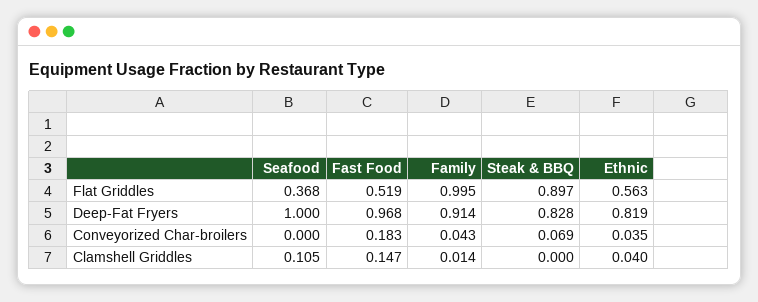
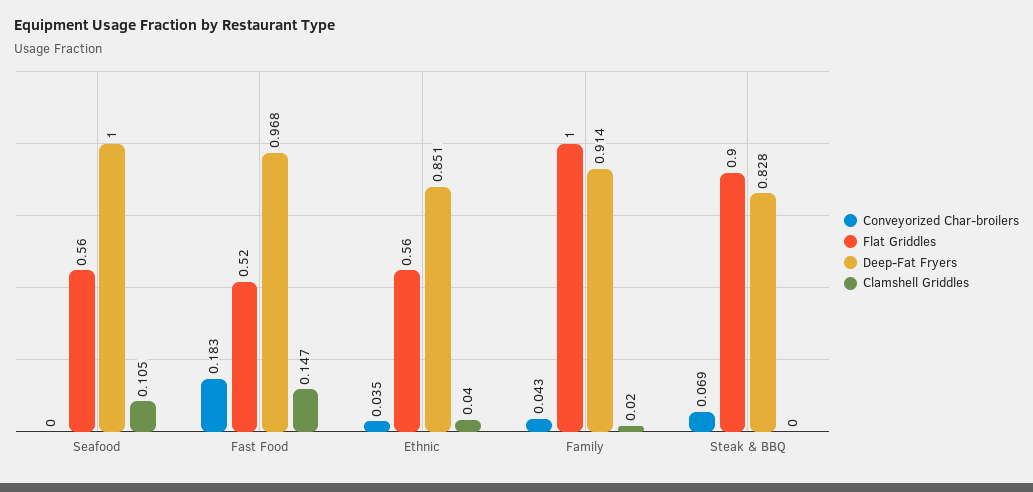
  {
    "Flat Griddles": {
-     "Seafood": 0.368,
+     "Seafood": 0.56,
      "Fast Food": 0.519,
      "Family": 0.995,
      "Steak & BBQ": 0.897,
      "Ethnic": 0.563
    },
    "Deep-Fat Fryers": {
      "Seafood": 1,
      "Fast Food": 0.968,
      "Family": 0.914,
      "Steak & BBQ": 0.828,
-     "Ethnic": 0.819
+     "Ethnic": 0.851
    },
    "Conveyorized Char-broilers": {
      "Seafood": 0,
      "Fast Food": 0.183,
      "Family": 0.043,
      "Steak & BBQ": 0.069,
      "Ethnic": 0.035
    },
    "Clamshell Griddles": {
      "Seafood": 0.105,
      "Fast Food": 0.147,
-     "Family": 0.014,
+     "Family": 0.02,
      "Steak & BBQ": 0,
      "Ethnic": 0.04
    }
  }

